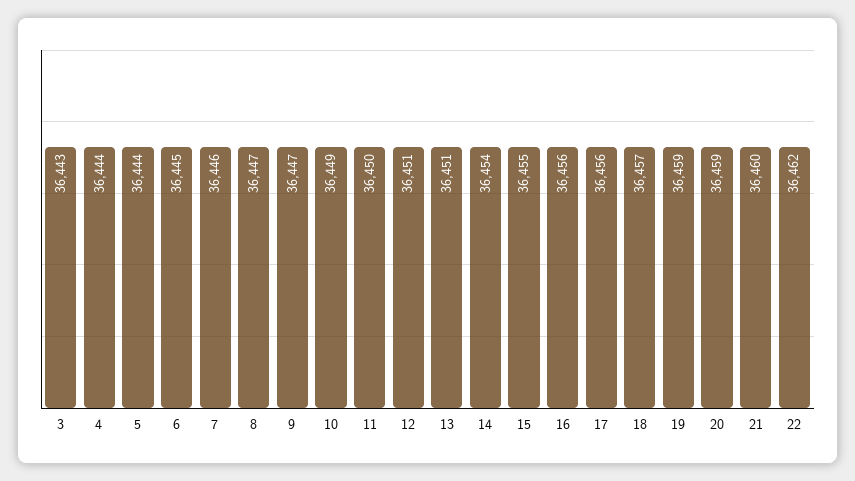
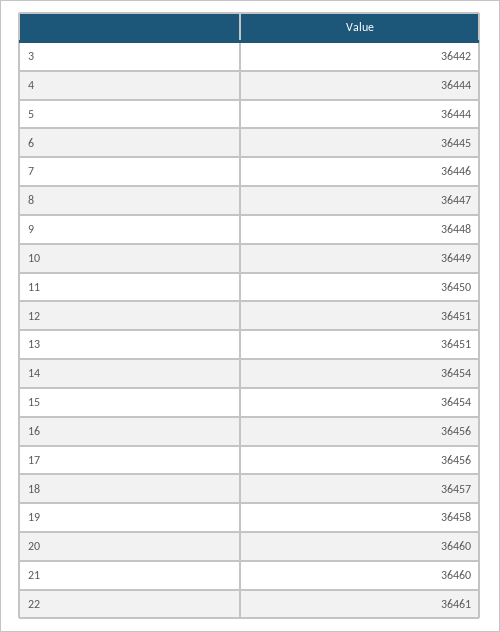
  {
-   "3": 36443,
+   "3": 36442,
    "4": 36444,
    "5": 36444,
    "6": 36445,
    "7": 36446,
    "8": 36447,
-   "9": 36447,
+   "9": 36448,
    "10": 36449,
    "11": 36450,
    "12": 36451,
    "13": 36451,
    "14": 36454,
-   "15": 36455,
+   "15": 36454,
    "16": 36456,
    "17": 36456,
    "18": 36457,
-   "19": 36459,
+   "19": 36458,
-   "20": 36459,
+   "20": 36460,
    "21": 36460,
-   "22": 36462
+   "22": 36461
  }

